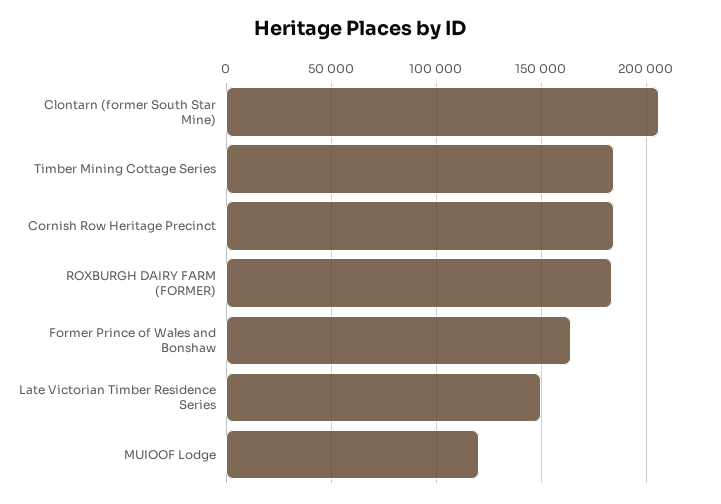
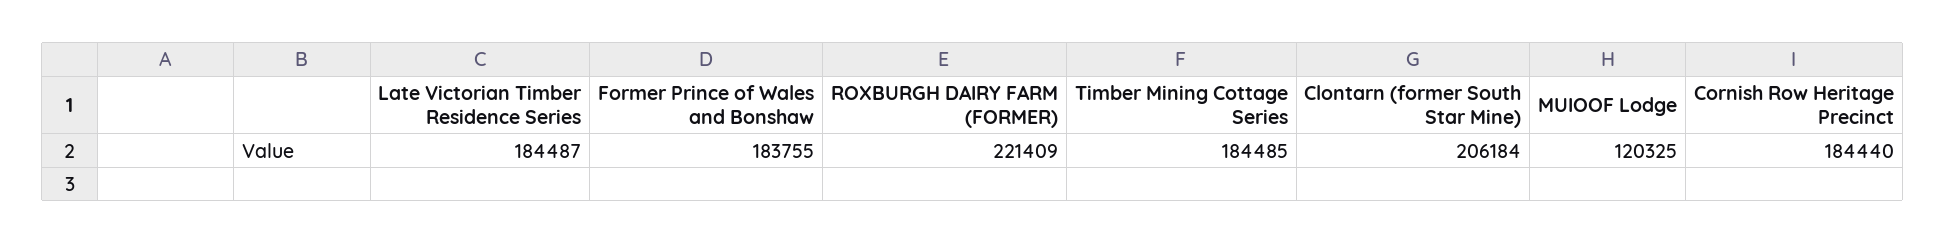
  {
    "Clontarn (former South Star Mine)": 206184,
    "Timber Mining Cottage Series": 184485,
    "Cornish Row Heritage Precinct": 184440,
-   "ROXBURGH DAIRY FARM (FORMER)": 185000,
+   "ROXBURGH DAIRY FARM (FORMER)": 221409,
-   "Former Prince of Wales and Bonshaw": 165000,
+   "Former Prince of Wales and Bonshaw": 183755,
-   "Late Victorian Timber Residence Series": 150000,
+   "Late Victorian Timber Residence Series": 184487,
    "MUIOOF Lodge": 120325
  }

